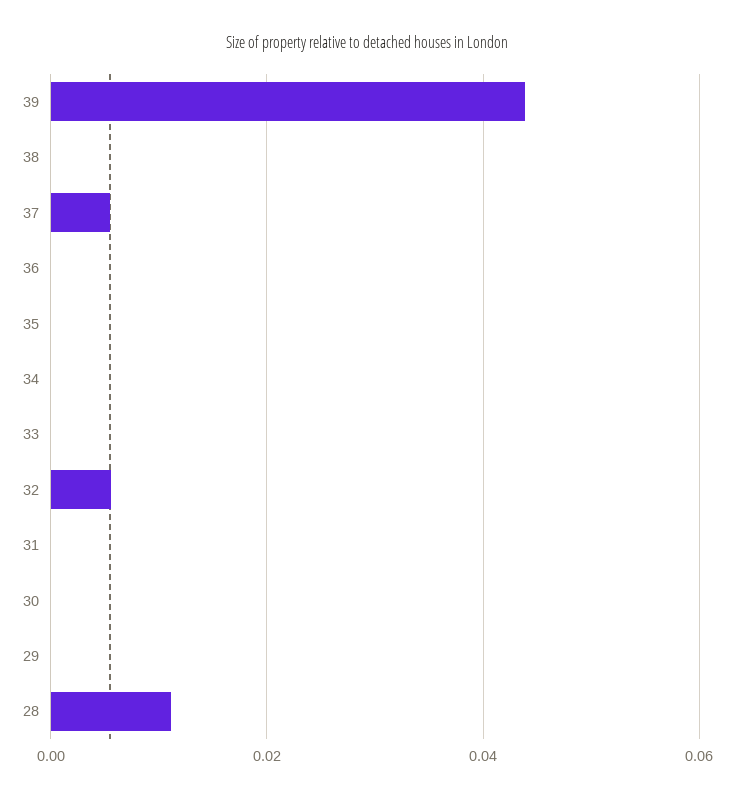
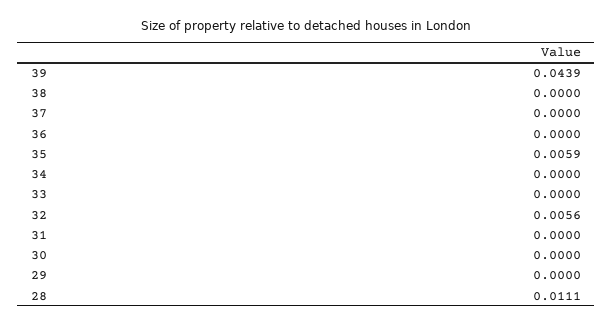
  {
    "39": 0.0439,
    "38": 0,
-   "37": 0.006,
+   "37": 0,
    "36": 0,
-   "35": 0,
+   "35": 0.0059,
    "34": 0,
    "33": 0,
    "32": 0.0056,
    "31": 0,
    "30": 0,
    "29": 0,
    "28": 0.0111
  }

